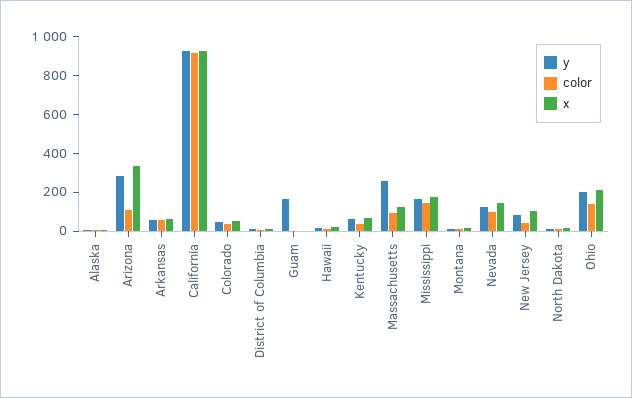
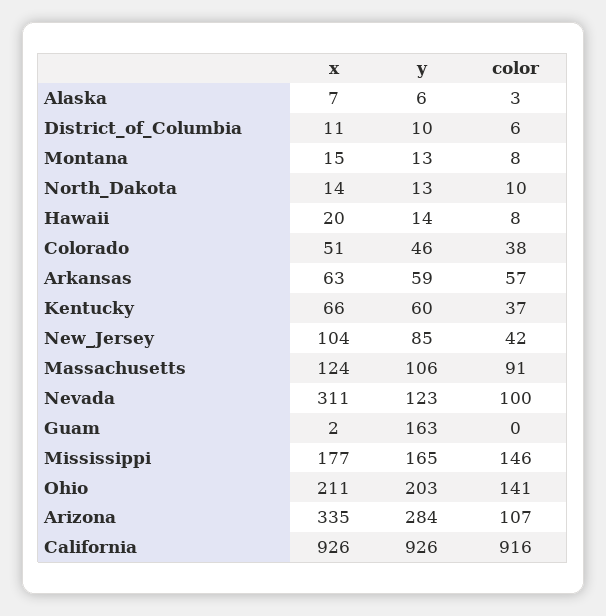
  {
    "y": {
      "Alaska": 6,
      "Arizona": 284,
      "Arkansas": 59,
      "California": 926,
      "Colorado": 46,
      "District of Columbia": 10,
      "Guam": 163,
      "Hawaii": 14,
      "Kentucky": 60,
-     "Massachusetts": 250,
+     "Massachusetts": 106,
      "Mississippi": 165,
      "Montana": 13,
      "Nevada": 123,
      "New Jersey": 85,
      "North Dakota": 13,
      "Ohio": 203
    },
    "color": {
      "Alaska": 3,
      "Arizona": 107,
      "Arkansas": 57,
      "California": 916,
      "Colorado": 38,
      "District of Columbia": 6,
      "Guam": 0,
      "Hawaii": 8,
      "Kentucky": 37,
      "Massachusetts": 91,
      "Mississippi": 146,
      "Montana": 8,
      "Nevada": 100,
      "New Jersey": 42,
      "North Dakota": 10,
      "Ohio": 141
    },
    "x": {
      "Alaska": 7,
      "Arizona": 335,
      "Arkansas": 63,
      "California": 926,
      "Colorado": 51,
      "District of Columbia": 11,
      "Guam": 2,
      "Hawaii": 20,
      "Kentucky": 66,
      "Massachusetts": 124,
      "Mississippi": 177,
      "Montana": 15,
-     "Nevada": 150,
+     "Nevada": 311,
      "New Jersey": 104,
      "North Dakota": 14,
      "Ohio": 211
    }
  }

